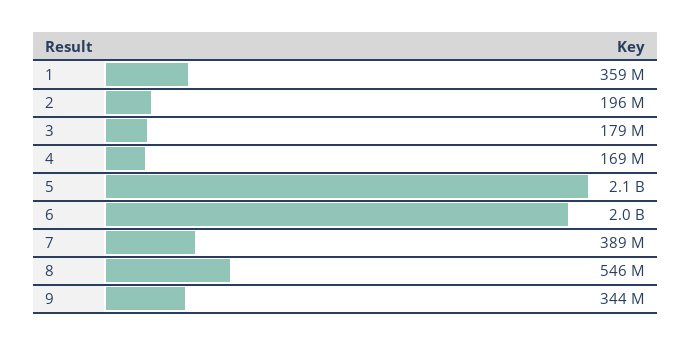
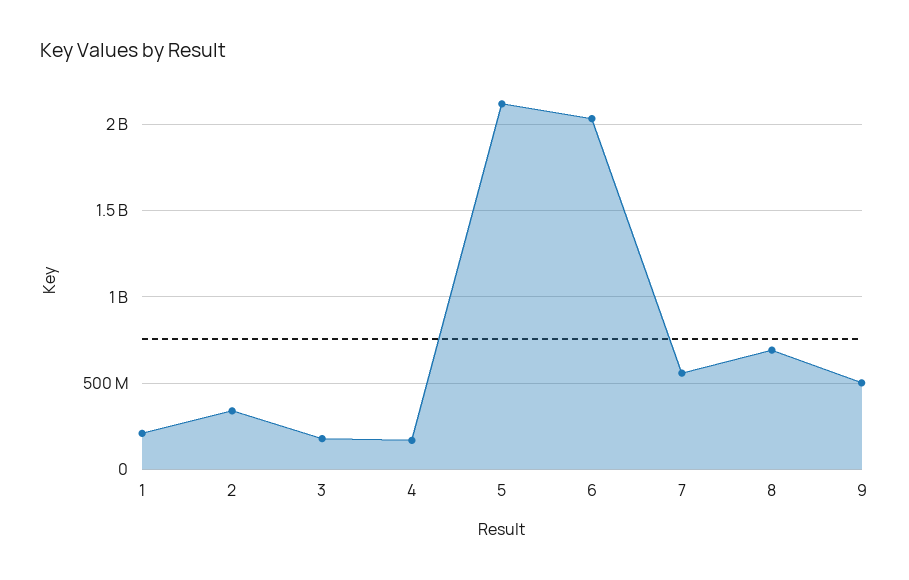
  {
-   "1": 359000000,
+   "1": 200000000,
-   "2": 196000000,
+   "2": 350000000,
    "3": 179000000,
    "4": 169000000,
    "5": 2100000000,
    "6": 2000000000,
-   "7": 389000000,
+   "7": 550000000,
-   "8": 546000000,
+   "8": 700000000,
-   "9": 344000000
+   "9": 500000000
  }

